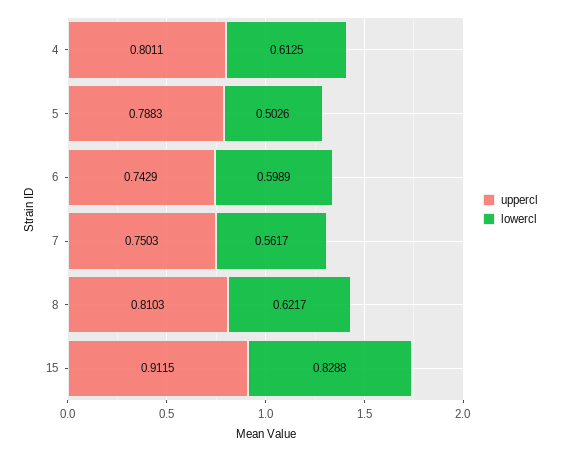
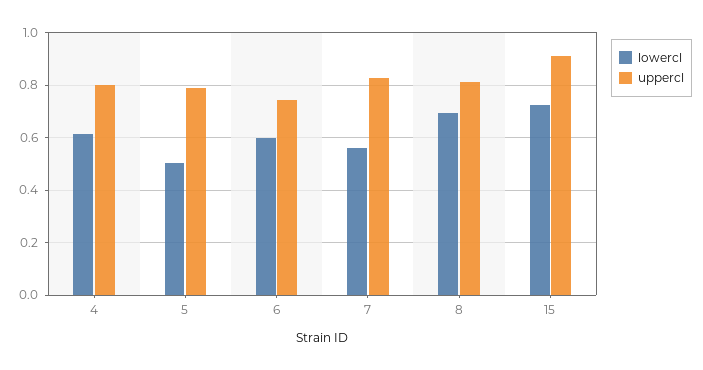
  {
    "uppercl": {
      "4": 0.8011,
      "5": 0.7883,
      "6": 0.7429,
-     "7": 0.7503,
+     "7": 0.825,
      "8": 0.8103,
      "15": 0.9115
    },
    "lowercl": {
      "4": 0.6125,
      "5": 0.5026,
      "6": 0.5989,
      "7": 0.5617,
-     "8": 0.6217,
+     "8": 0.7,
-     "15": 0.8288
+     "15": 0.725
    }
  }

